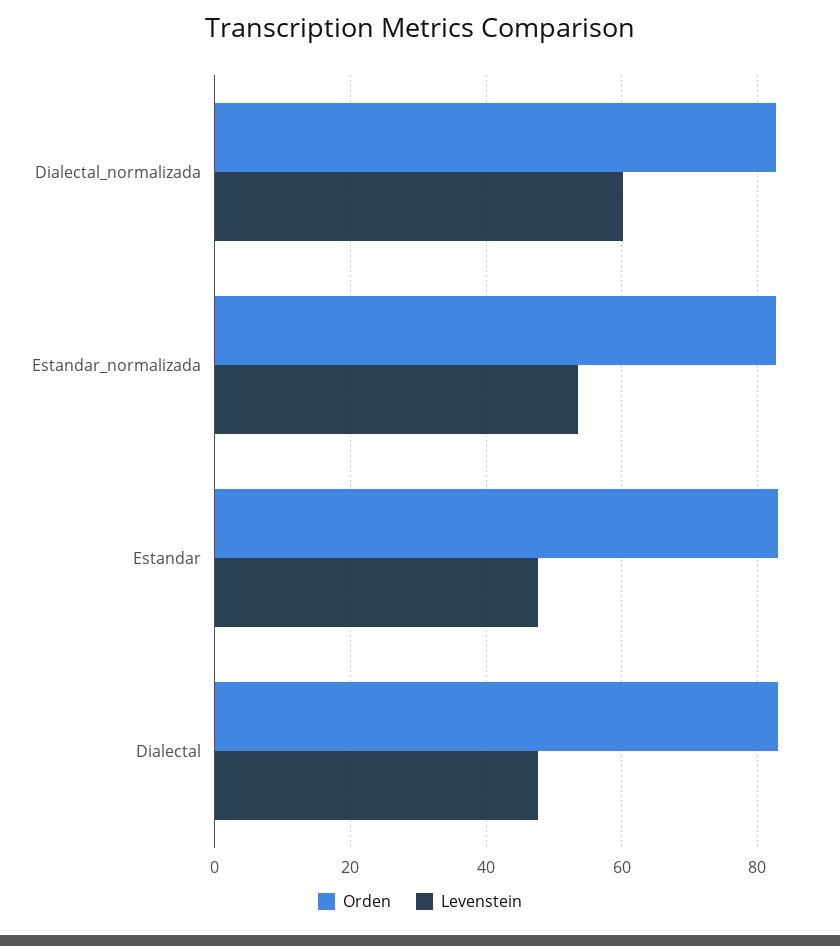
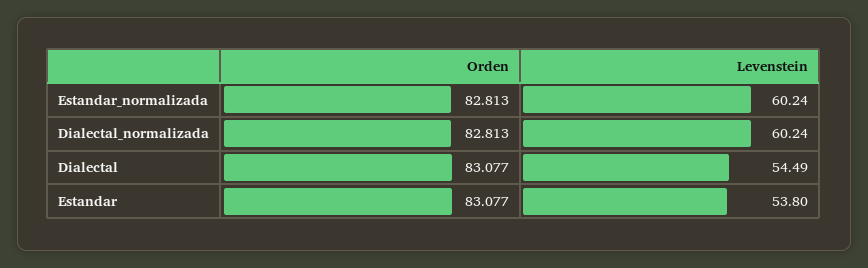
  {
    "Orden": {
      "Dialectal_normalizada": 82.813,
      "Estandar_normalizada": 82.813,
      "Estandar": 83.077,
      "Dialectal": 83.077
    },
    "Levenstein": {
      "Dialectal_normalizada": 60.24,
-     "Estandar_normalizada": 54,
+     "Estandar_normalizada": 60.24,
-     "Estandar": 48,
+     "Estandar": 53.8,
-     "Dialectal": 48
+     "Dialectal": 54.49
    }
  }

